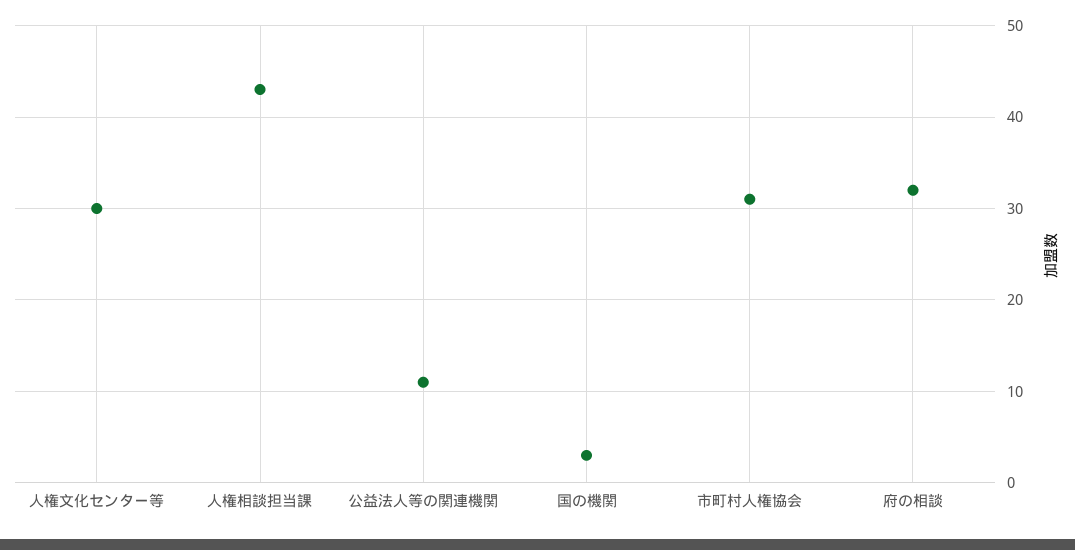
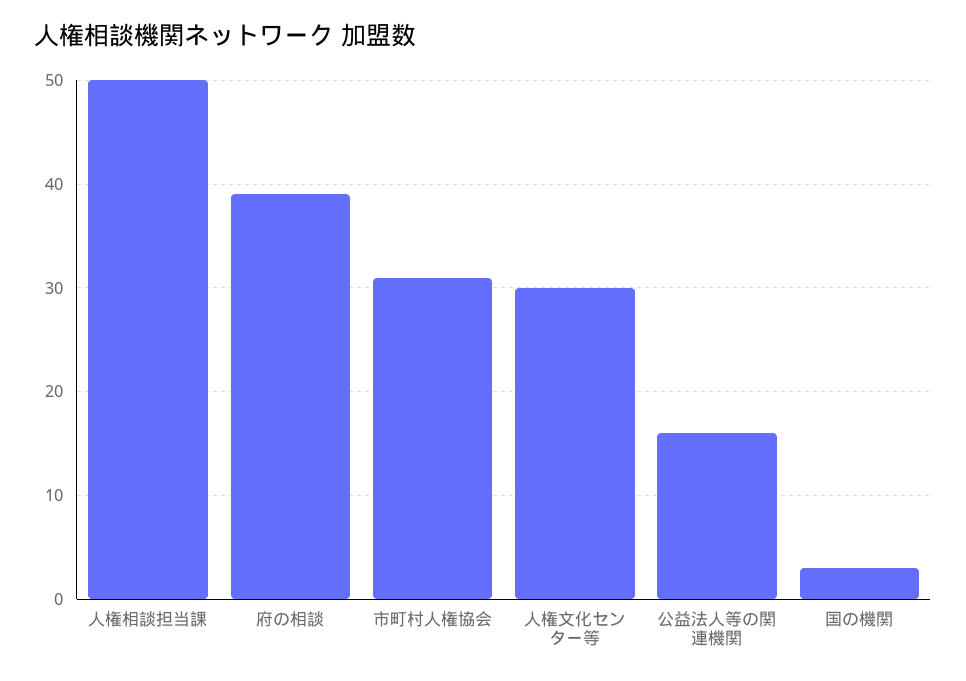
  {
    "人権文化センター等": 30,
-   "人権相談担当課": 43,
+   "人権相談担当課": 50,
-   "公益法人等の関連機関": 11,
+   "公益法人等の関連機関": 16,
    "国の機関": 3,
    "市町村人権協会": 31,
-   "府の相談": 32
+   "府の相談": 39
  }

